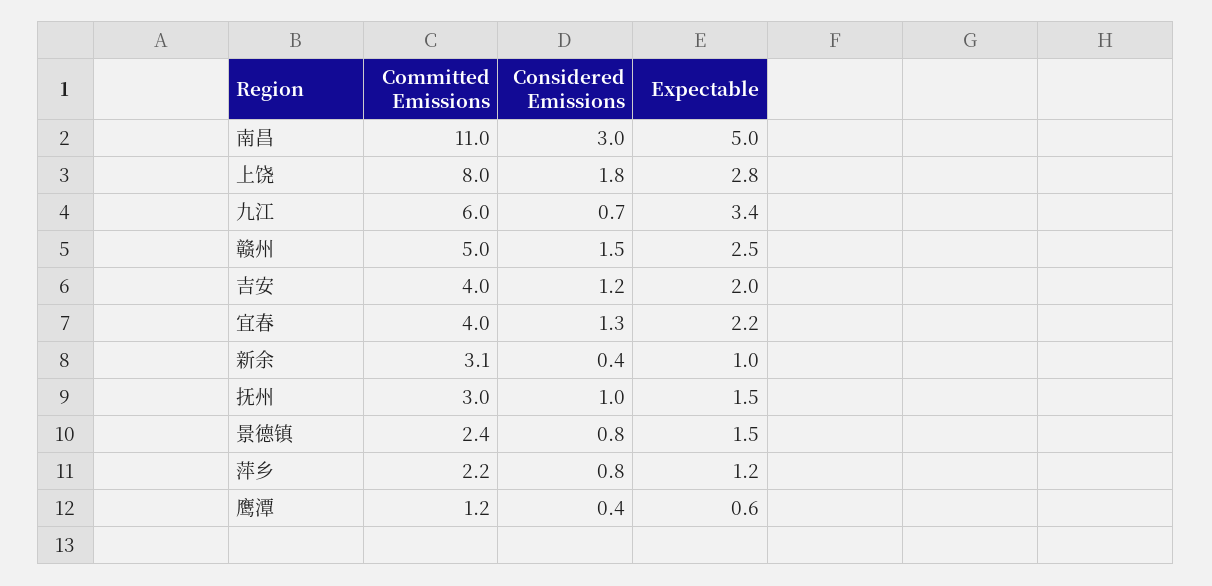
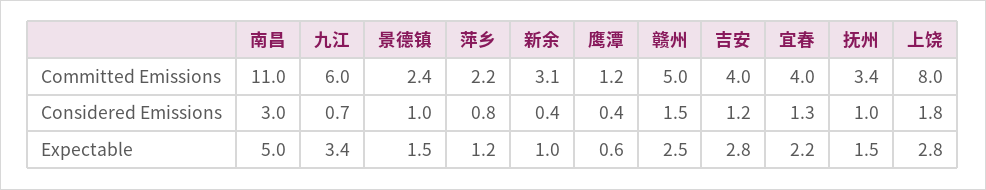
  {
    "Committed Emissions": {
      "南昌": 11,
      "上饶": 8,
      "九江": 6,
      "赣州": 5,
      "吉安": 4,
      "宜春": 4,
      "新余": 3.1,
-     "抚州": 3,
+     "抚州": 3.4,
      "景德镇": 2.4,
      "萍乡": 2.2,
      "鹰潭": 1.2
    },
    "Considered Emissions": {
      "南昌": 3,
      "上饶": 1.8,
      "九江": 0.7,
      "赣州": 1.5,
      "吉安": 1.2,
      "宜春": 1.3,
      "新余": 0.4,
      "抚州": 1,
-     "景德镇": 0.8,
+     "景德镇": 1,
      "萍乡": 0.8,
      "鹰潭": 0.4
    },
    "Expectable": {
      "南昌": 5,
      "上饶": 2.8,
      "九江": 3.4,
      "赣州": 2.5,
-     "吉安": 2,
+     "吉安": 2.8,
      "宜春": 2.2,
      "新余": 1,
      "抚州": 1.5,
      "景德镇": 1.5,
      "萍乡": 1.2,
      "鹰潭": 0.6
    }
  }

